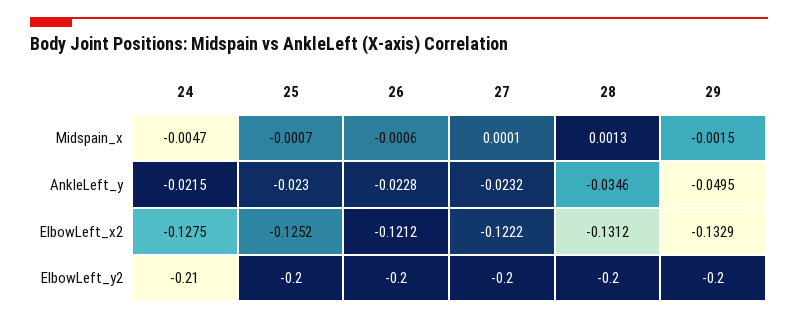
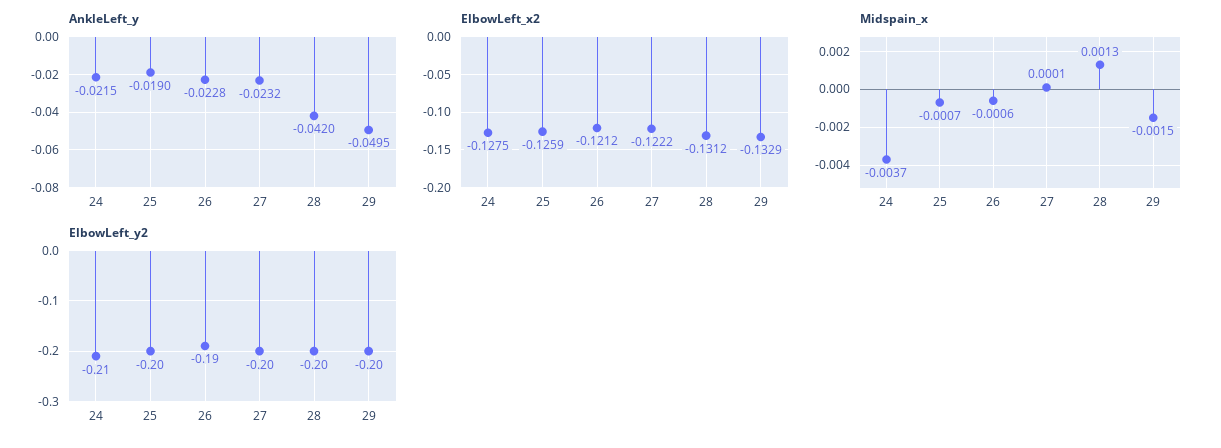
  {
    "Midspain_x": {
-     "24": -0.0047,
+     "24": -0.0037,
      "25": -0.0007,
      "26": -0.0006,
      "27": 0.0001,
      "28": 0.0013,
      "29": -0.0015
    },
    "AnkleLeft_y": {
      "24": -0.0215,
-     "25": -0.023,
+     "25": -0.019,
      "26": -0.0228,
      "27": -0.0232,
-     "28": -0.0346,
+     "28": -0.042,
      "29": -0.0495
    },
    "ElbowLeft_x2": {
      "24": -0.1275,
-     "25": -0.1252,
+     "25": -0.1259,
      "26": -0.1212,
      "27": -0.1222,
      "28": -0.1312,
      "29": -0.1329
    },
    "ElbowLeft_y2": {
      "24": -0.21,
      "25": -0.2,
-     "26": -0.2,
+     "26": -0.19,
      "27": -0.2,
      "28": -0.2,
      "29": -0.2
    }
  }

